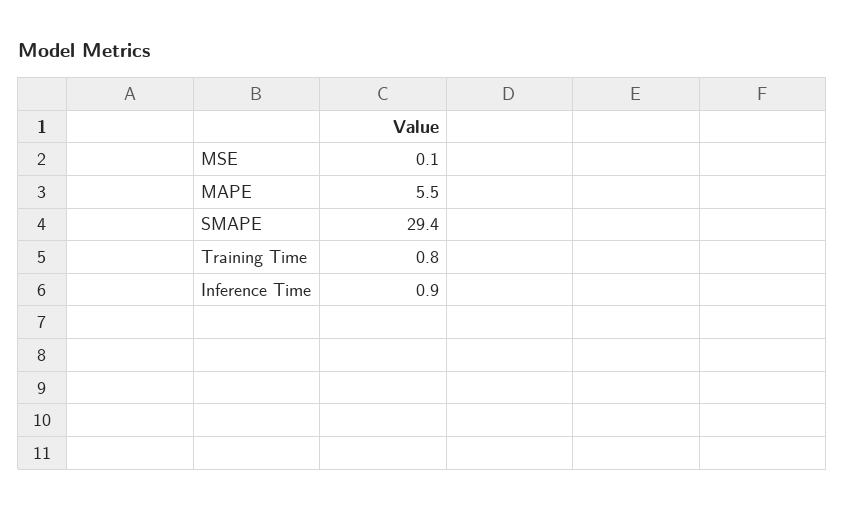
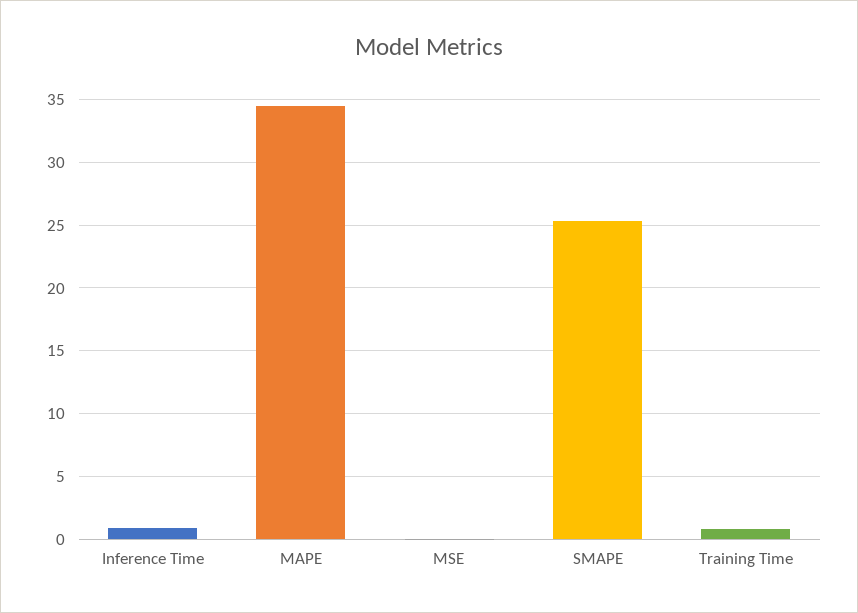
  {
    "MSE": 0.1,
-   "MAPE": 5.5,
+   "MAPE": 34.5,
-   "SMAPE": 29.4,
+   "SMAPE": 25.5,
    "Training Time": 0.8,
    "Inference Time": 0.9
  }

